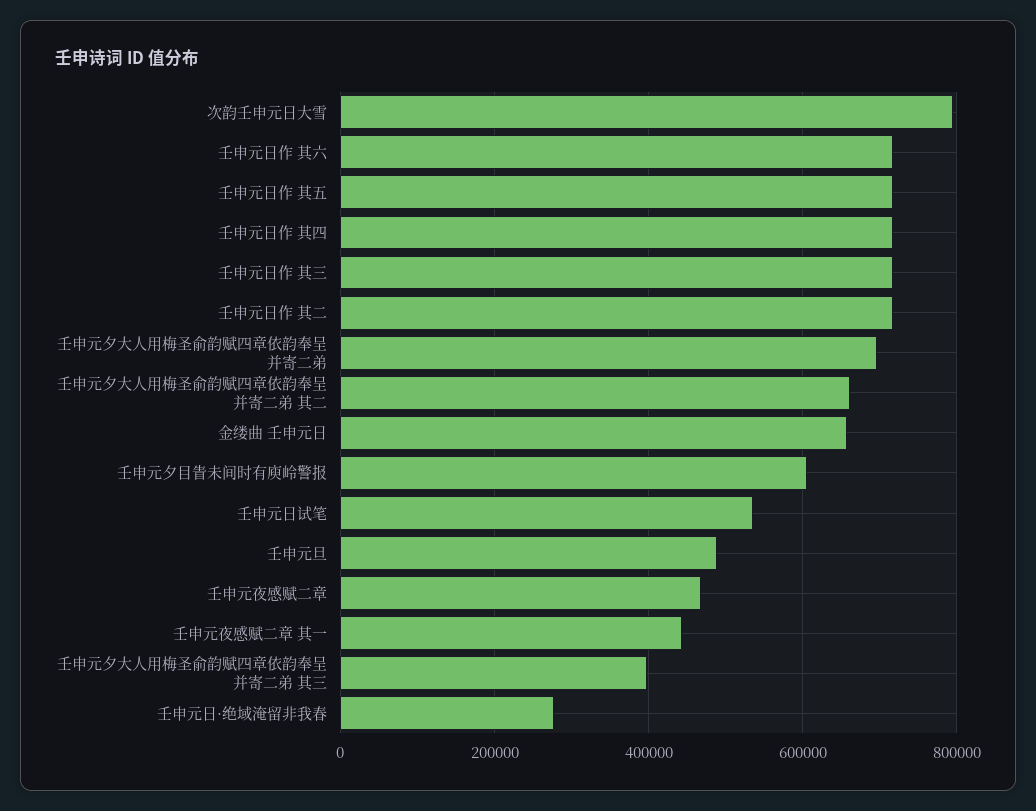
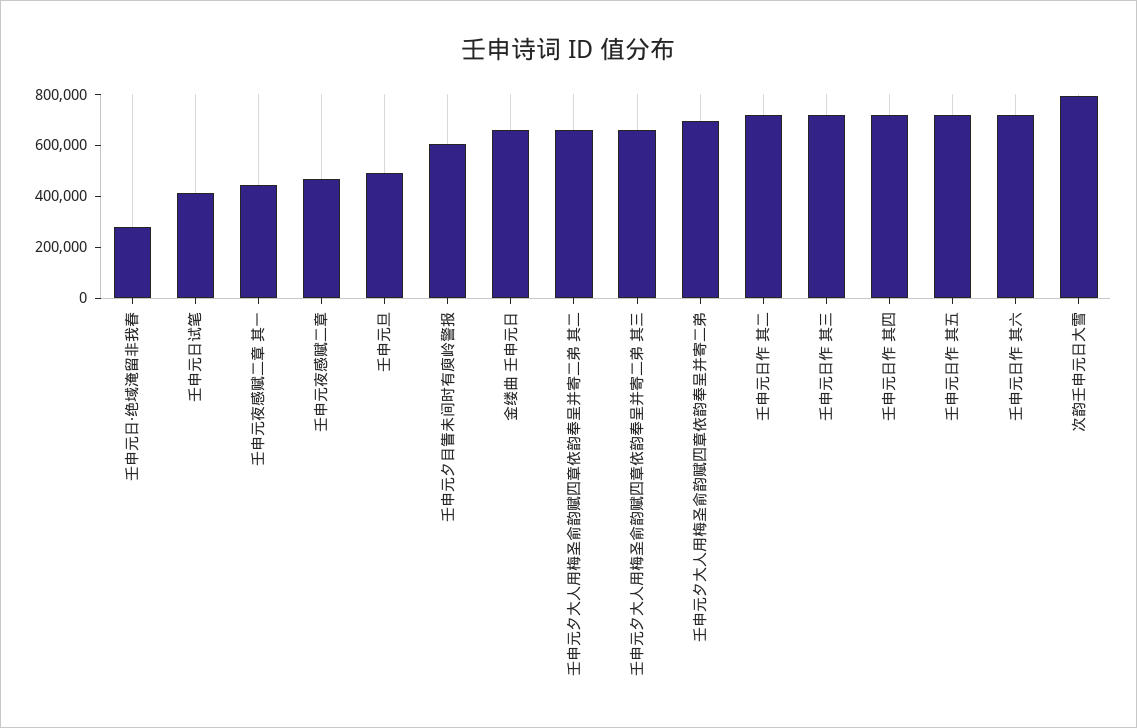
  {
    "次韵壬申元日大雪": 800000,
    "壬申元日作 其六": 720000,
    "壬申元日作 其五": 720000,
    "壬申元日作 其四": 720000,
    "壬申元日作 其三": 720000,
    "壬申元日作 其二": 720000,
    "壬申元夕大人用梅圣俞韵赋四章依韵奉呈并寄二弟": 700000,
    "壬申元夕大人用梅圣俞韵赋四章依韵奉呈并寄二弟 其二": 660000,
    "金缕曲 壬申元日": 660000,
    "壬申元夕目眚未间时有庾岭警报": 600000,
-   "壬申元日试笔": 540000,
+   "壬申元日试笔": 400000,
    "壬申元旦": 480000,
    "壬申元夜感赋二章": 460000,
    "壬申元夜感赋二章 其一": 440000,
-   "壬申元夕大人用梅圣俞韵赋四章依韵奉呈并寄二弟 其三": 400000,
+   "壬申元夕大人用梅圣俞韵赋四章依韵奉呈并寄二弟 其三": 650000,
    "壬申元日·绝域淹留非我春": 280000
  }

